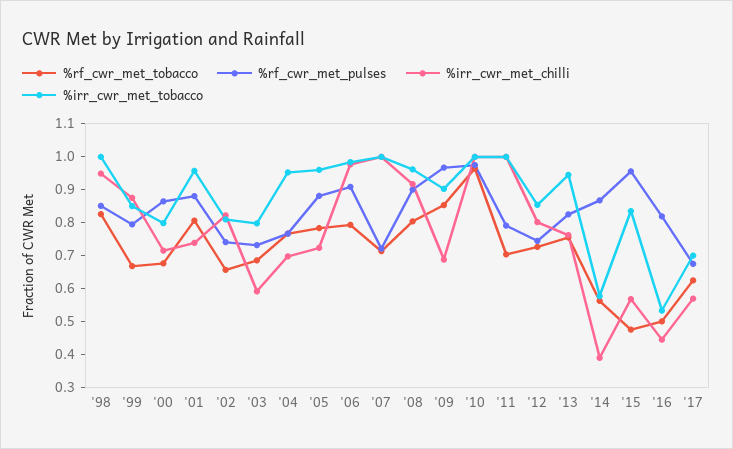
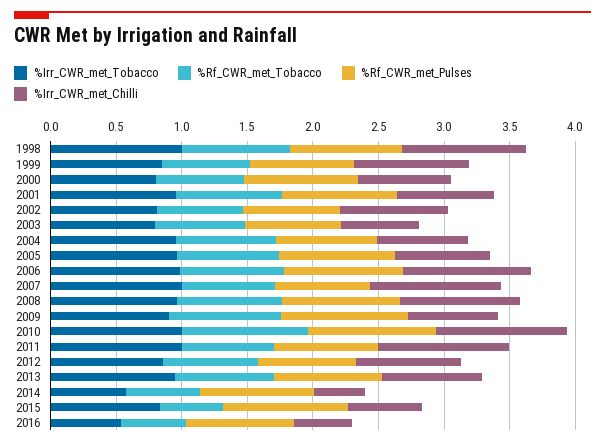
  {
    "%rf_cwr_met_tobacco": {
      "'98": 0.825,
      "'99": 0.675,
      "'00": 0.675,
      "'01": 0.8,
      "'02": 0.65,
      "'03": 0.675,
      "'04": 0.775,
      "'05": 0.775,
      "'06": 0.8,
      "'07": 0.725,
      "'08": 0.8,
      "'09": 0.85,
      "'10": 0.975,
      "'11": 0.7,
      "'12": 0.725,
      "'13": 0.75,
      "'14": 0.575,
      "'15": 0.475,
-     "'16": 0.5,
+     "'16": 0.5
-     "'17": 0.625
    },
    "%rf_cwr_met_pulses": {
      "'98": 0.85,
      "'99": 0.8,
      "'00": 0.875,
      "'01": 0.875,
      "'02": 0.75,
      "'03": 0.725,
      "'04": 0.775,
      "'05": 0.875,
      "'06": 0.9,
      "'07": 0.725,
      "'08": 0.9,
      "'09": 0.975,
      "'10": 0.975,
      "'11": 0.8,
      "'12": 0.75,
      "'13": 0.825,
      "'14": 0.875,
      "'15": 0.95,
-     "'16": 0.825,
+     "'16": 0.825
-     "'17": 0.675
    },
    "%irr_cwr_met_chilli": {
      "'98": 0.95,
      "'99": 0.875,
      "'00": 0.725,
      "'01": 0.75,
      "'02": 0.825,
      "'03": 0.6,
      "'04": 0.7,
      "'05": 0.725,
      "'06": 0.975,
      "'07": 1,
      "'08": 0.925,
      "'09": 0.7,
      "'10": 1,
      "'11": 1,
      "'12": 0.8,
      "'13": 0.75,
      "'14": 0.4,
      "'15": 0.575,
-     "'16": 0.45,
+     "'16": 0.45
-     "'17": 0.575
    },
    "%irr_cwr_met_tobacco": {
      "'98": 1,
      "'99": 0.85,
      "'00": 0.8,
      "'01": 0.95,
      "'02": 0.8,
      "'03": 0.8,
      "'04": 0.95,
      "'05": 0.95,
      "'06": 0.975,
      "'07": 1,
      "'08": 0.95,
      "'09": 0.9,
      "'10": 1,
      "'11": 1,
      "'12": 0.85,
      "'13": 0.95,
      "'14": 0.575,
      "'15": 0.825,
-     "'16": 0.525,
+     "'16": 0.525
-     "'17": 0.7
    }
  }

